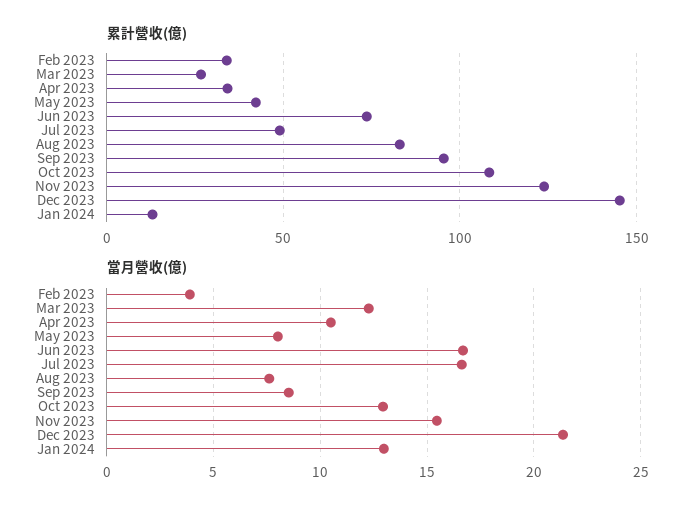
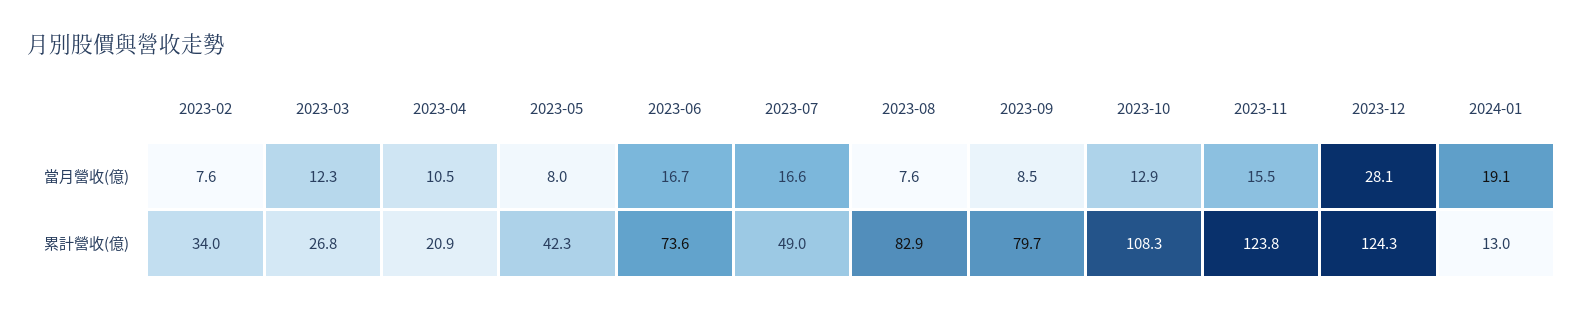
  {
    "累計營收(億)": {
      "Feb 2023": 34,
      "Mar 2023": 26.8,
-     "Apr 2023": 35,
+     "Apr 2023": 20.9,
      "May 2023": 42.3,
      "Jun 2023": 73.6,
      "Jul 2023": 49,
      "Aug 2023": 82.9,
-     "Sep 2023": 95,
+     "Sep 2023": 79.7,
      "Oct 2023": 108.3,
      "Nov 2023": 123.8,
-     "Dec 2023": 145,
+     "Dec 2023": 124.3,
      "Jan 2024": 13
    },
    "當月營收(億)": {
-     "Feb 2023": 4,
+     "Feb 2023": 7.6,
      "Mar 2023": 12.3,
      "Apr 2023": 10.5,
      "May 2023": 8,
      "Jun 2023": 16.7,
      "Jul 2023": 16.6,
      "Aug 2023": 7.6,
      "Sep 2023": 8.5,
      "Oct 2023": 12.9,
      "Nov 2023": 15.5,
-     "Dec 2023": 21.5,
+     "Dec 2023": 28.1,
-     "Jan 2024": 13
+     "Jan 2024": 19.1
    }
  }

